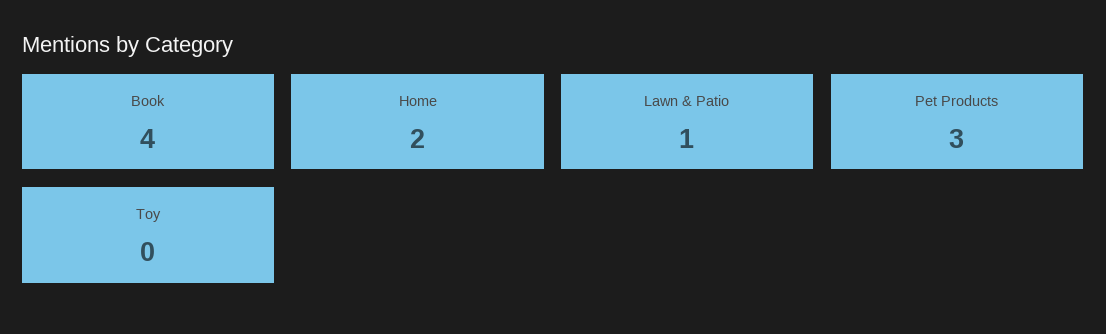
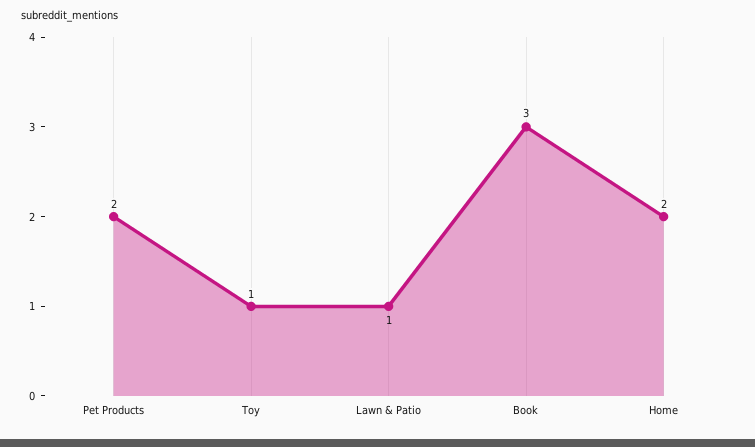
  {
-   "Book": 4,
+   "Book": 3,
    "Home": 2,
    "Lawn & Patio": 1,
-   "Pet Products": 3,
+   "Pet Products": 2,
-   "Toy": 0
+   "Toy": 1
  }

